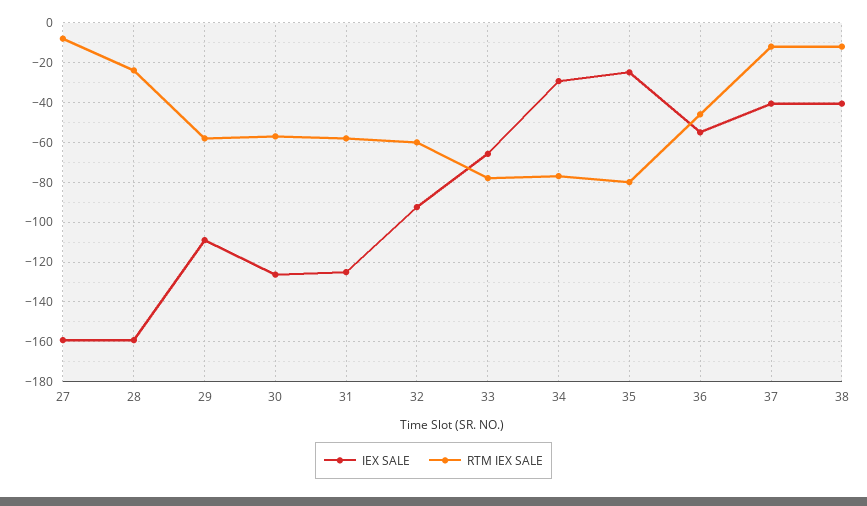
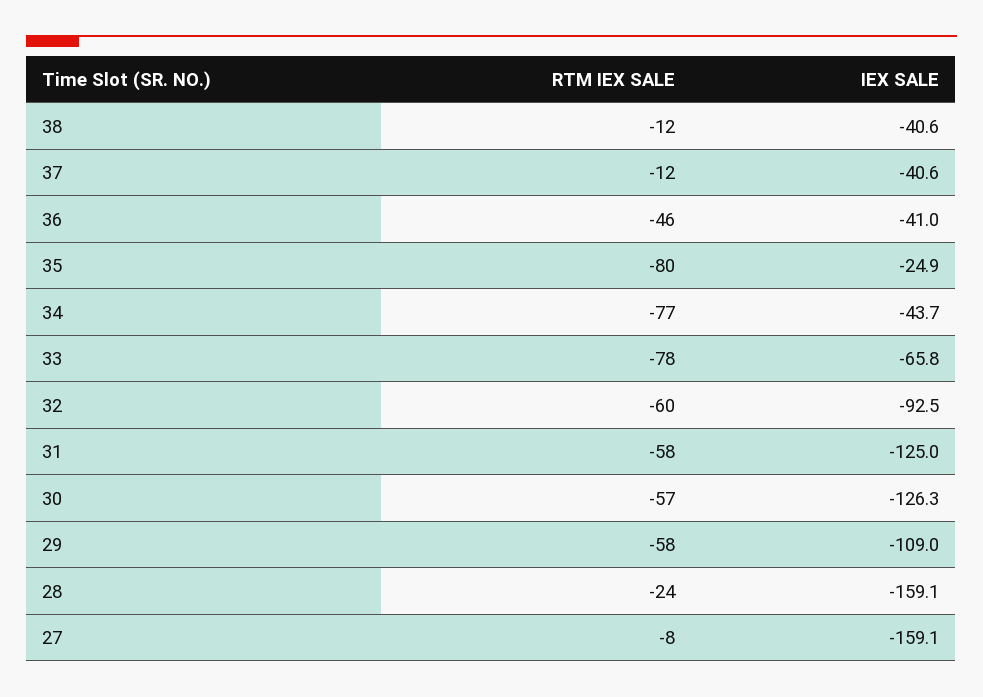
  {
    "IEX SALE": {
      "27": -159.1,
      "28": -159.1,
      "29": -109,
      "30": -126.3,
      "31": -125,
      "32": -92.5,
      "33": -65.8,
-     "34": -30,
+     "34": -43.7,
      "35": -24.9,
-     "36": -55,
+     "36": -41,
      "37": -40.6,
      "38": -40.6
    },
    "RTM IEX SALE": {
      "27": -8,
      "28": -24,
      "29": -58,
      "30": -57,
      "31": -58,
      "32": -60,
      "33": -78,
      "34": -77,
      "35": -80,
      "36": -46,
      "37": -12,
      "38": -12
    }
  }

